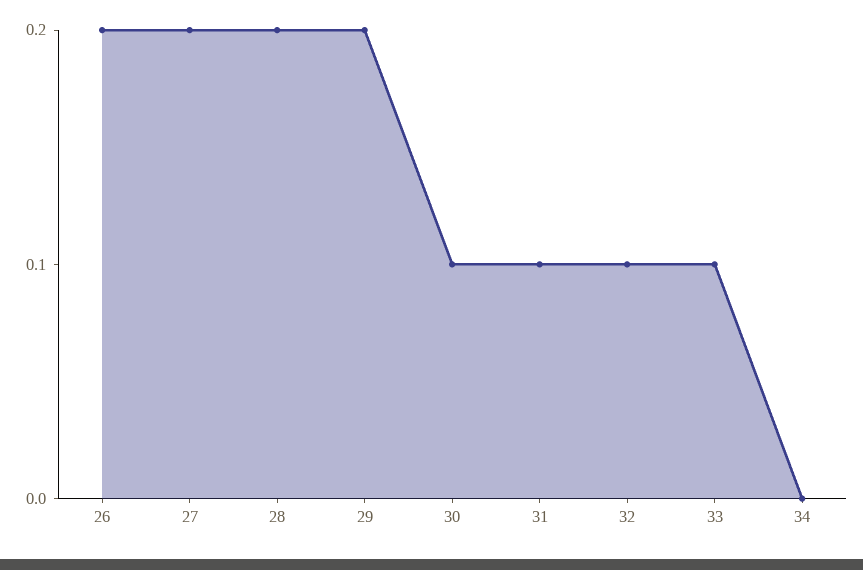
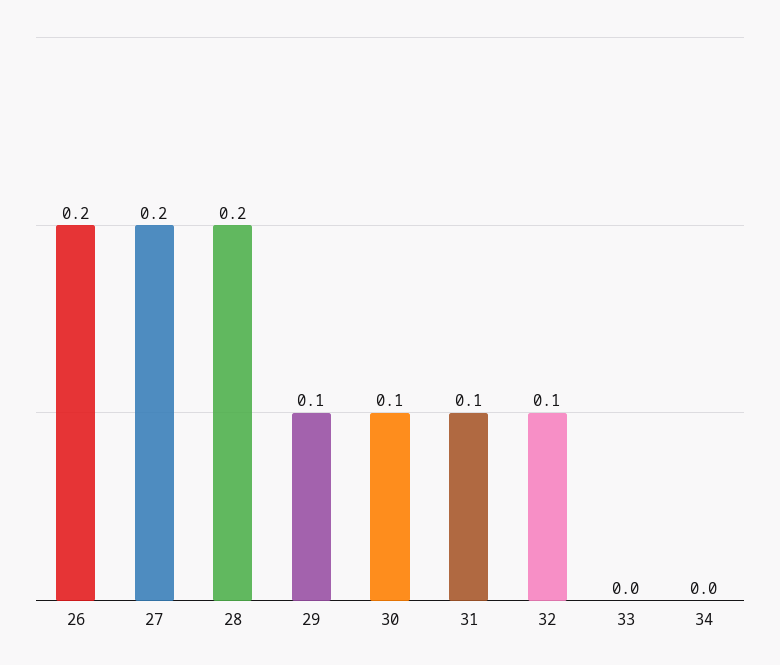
  {
    "26": 0.2,
    "27": 0.2,
    "28": 0.2,
-   "29": 0.2,
+   "29": 0.1,
    "30": 0.1,
    "31": 0.1,
    "32": 0.1,
-   "33": 0.1,
+   "33": 0,
    "34": 0
  }

